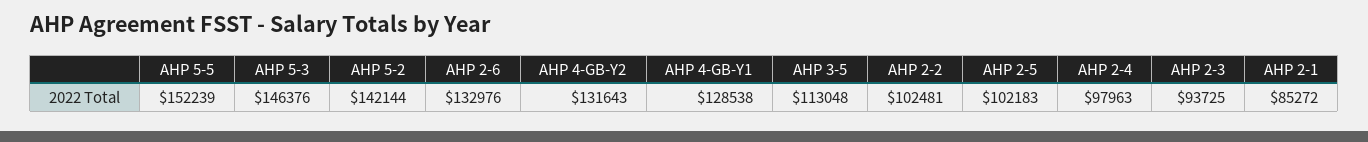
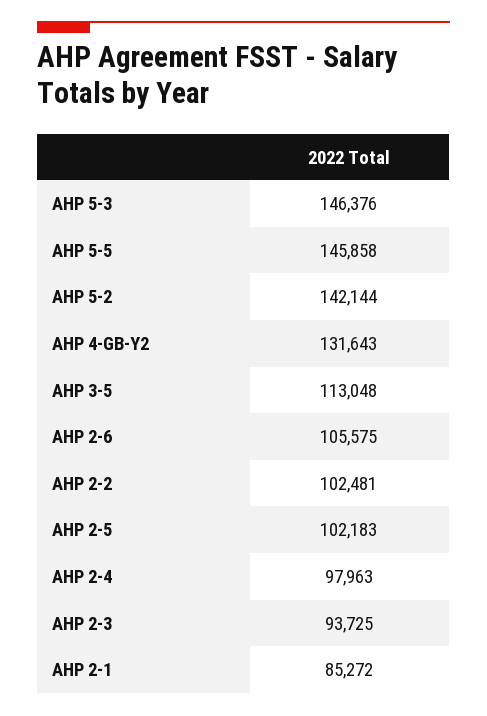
  {
-   "AHP 5-5": 152239,
+   "AHP 5-5": 145858,
    "AHP 5-3": 146376,
    "AHP 5-2": 142144,
-   "AHP 2-6": 132976,
+   "AHP 2-6": 105575,
    "AHP 4-GB-Y2": 131643,
-   "AHP 4-GB-Y1": 128538,
    "AHP 3-5": 113048,
    "AHP 2-2": 102481,
    "AHP 2-5": 102183,
    "AHP 2-4": 97963,
    "AHP 2-3": 93725,
    "AHP 2-1": 85272
  }

